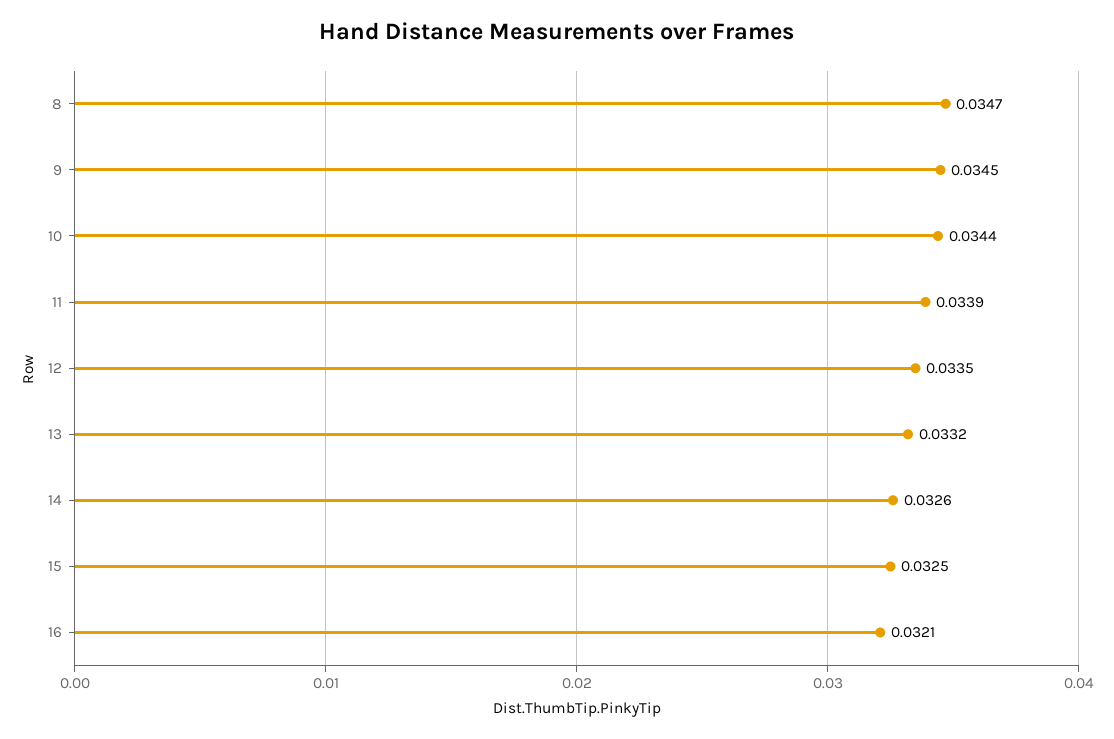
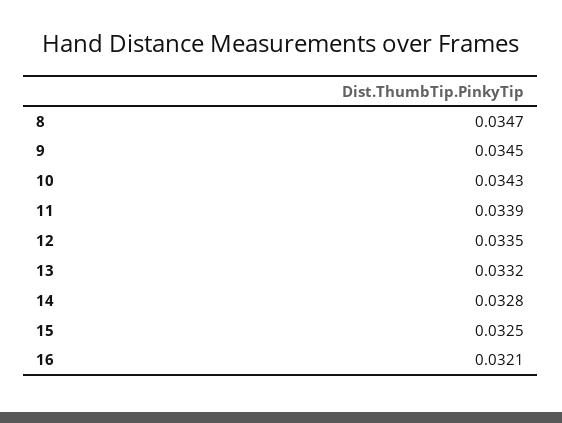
  {
    "8": 0.0347,
    "9": 0.0345,
-   "10": 0.0344,
+   "10": 0.0343,
    "11": 0.0339,
    "12": 0.0335,
    "13": 0.0332,
-   "14": 0.0326,
+   "14": 0.0328,
    "15": 0.0325,
    "16": 0.0321
  }

